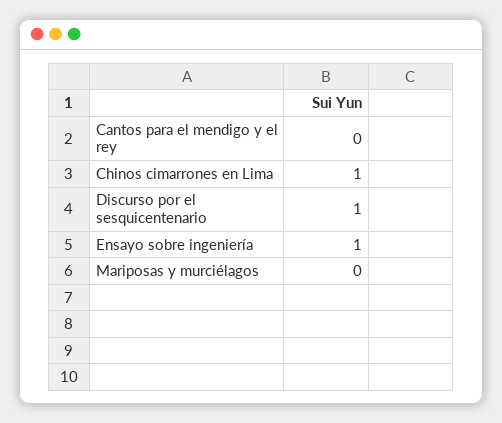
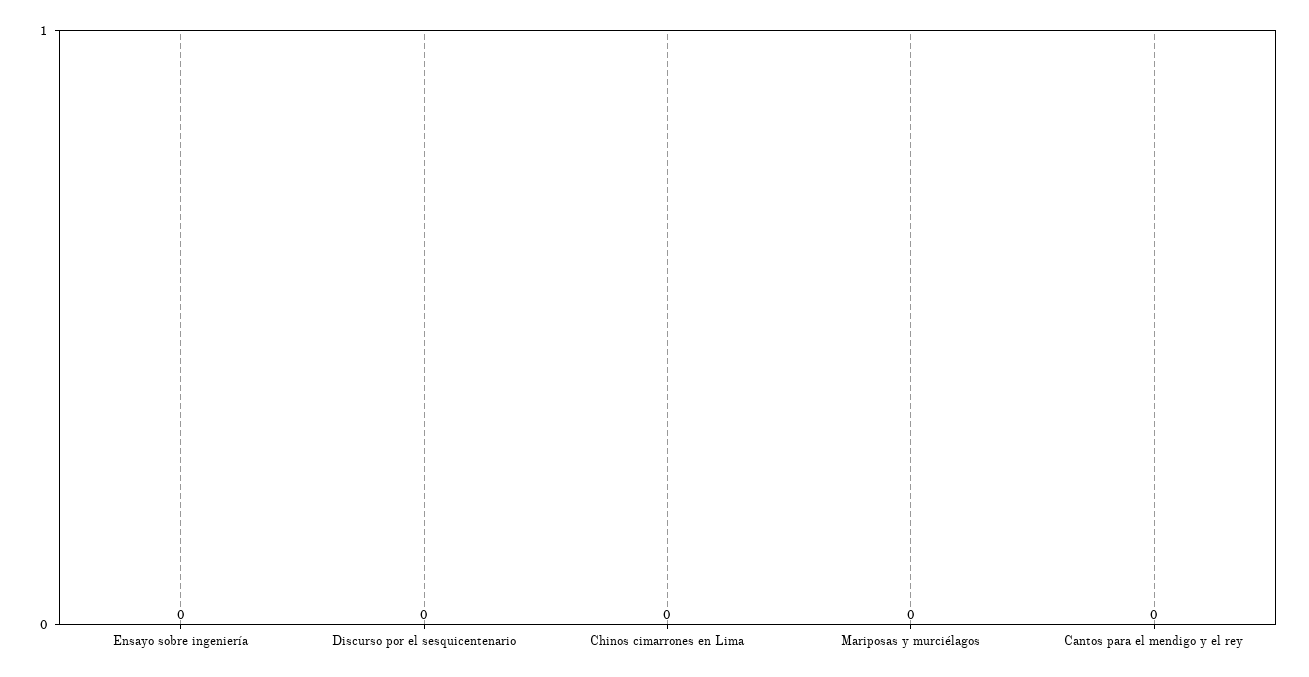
  {
    "Cantos para el mendigo y el rey": 0,
-   "Chinos cimarrones en Lima": 1,
+   "Chinos cimarrones en Lima": 0,
-   "Discurso por el sesquicentenario": 1,
+   "Discurso por el sesquicentenario": 0,
-   "Ensayo sobre ingeniería": 1,
+   "Ensayo sobre ingeniería": 0,
    "Mariposas y murciélagos": 0
  }

